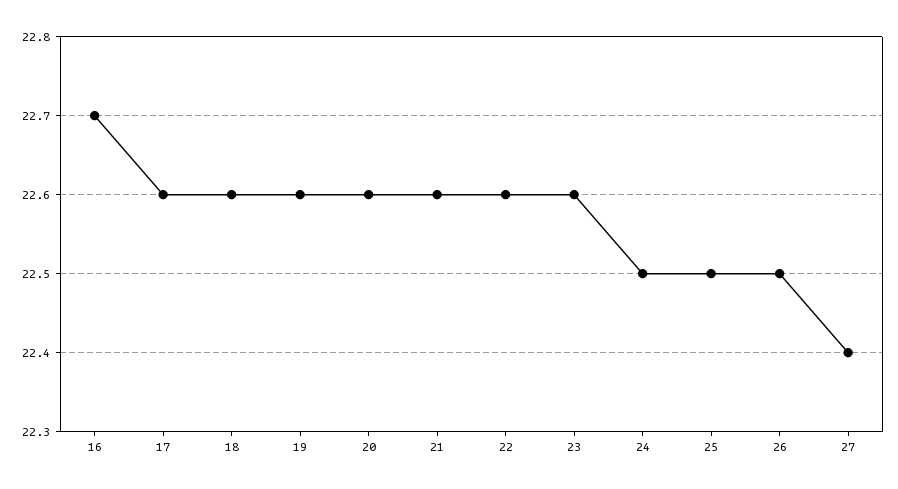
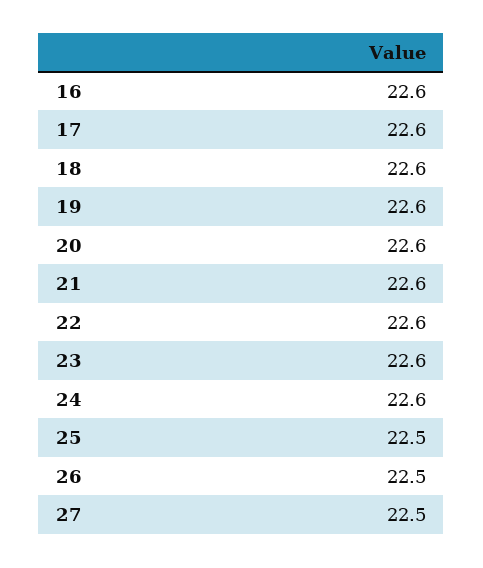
  {
-   "16": 22.7,
+   "16": 22.6,
    "17": 22.6,
    "18": 22.6,
    "19": 22.6,
    "20": 22.6,
    "21": 22.6,
    "22": 22.6,
    "23": 22.6,
-   "24": 22.5,
+   "24": 22.6,
    "25": 22.5,
    "26": 22.5,
-   "27": 22.4
+   "27": 22.5
  }

